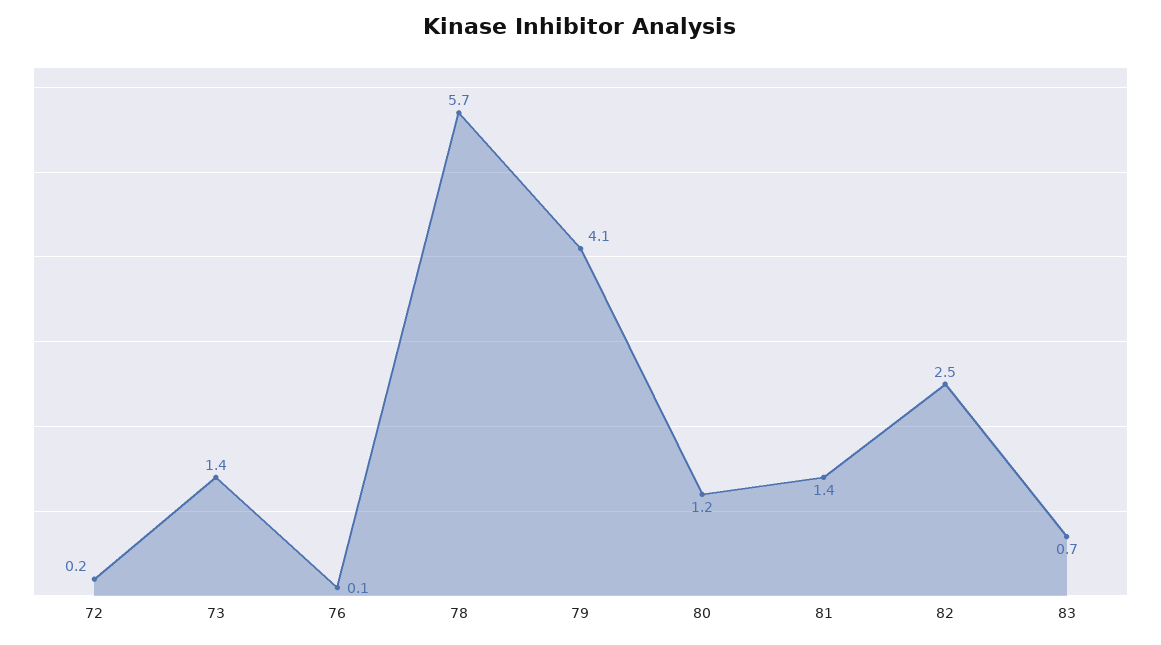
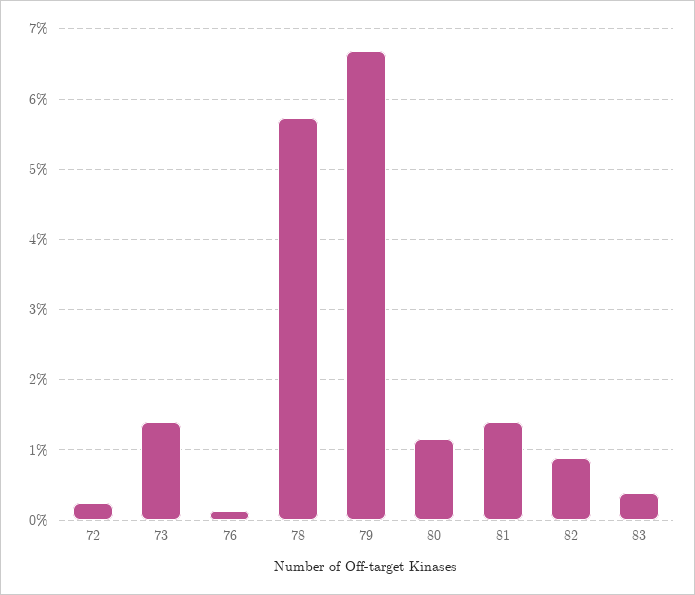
  {
    "72": 0.2,
    "73": 1.4,
    "76": 0.1,
    "78": 5.7,
-   "79": 4.1,
+   "79": 6.7,
    "80": 1.2,
    "81": 1.4,
-   "82": 2.5,
+   "82": 0.9,
-   "83": 0.7
+   "83": 0.4
  }

